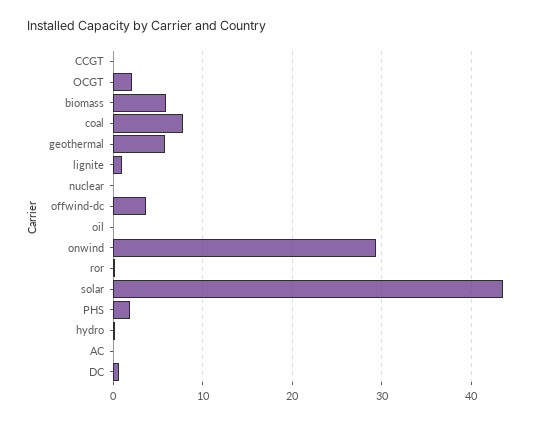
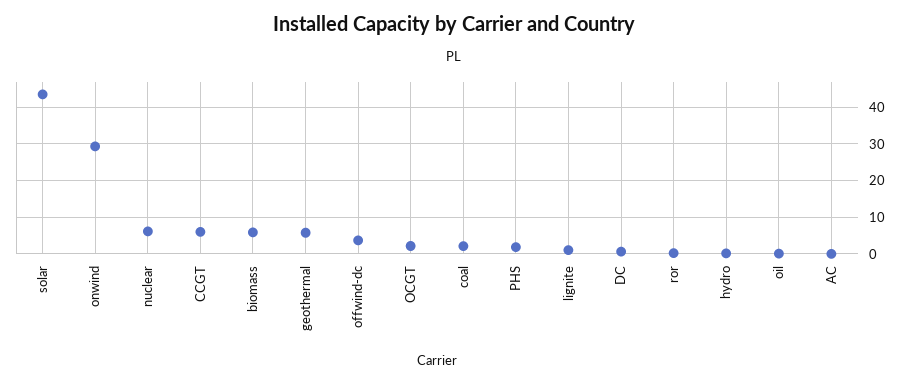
  {
-   "CCGT": 0,
+   "CCGT": 6,
    "OCGT": 2,
    "biomass": 6,
-   "coal": 8,
+   "coal": 2,
    "geothermal": 6,
    "lignite": 1,
-   "nuclear": 0,
+   "nuclear": 6,
    "offwind-dc": 4,
    "oil": 0,
    "onwind": 29,
    "ror": 0,
    "solar": 44,
    "PHS": 2,
    "hydro": 0,
    "AC": 0,
    "DC": 1
  }

